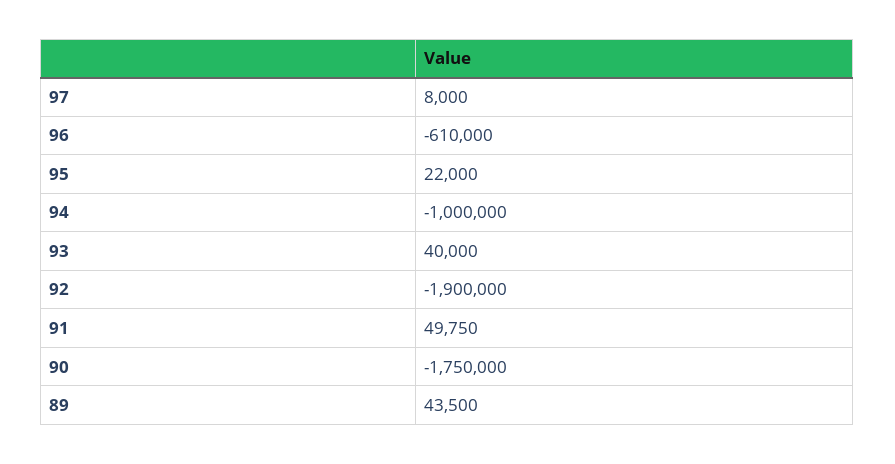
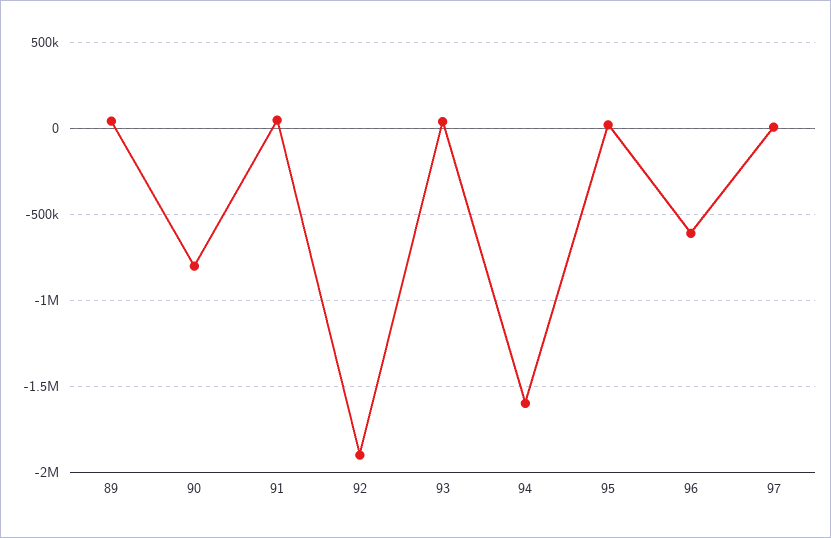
  {
    "97": 8000,
    "96": -610000,
    "95": 22000,
-   "94": -1000000,
+   "94": -1600000,
    "93": 40000,
    "92": -1900000,
    "91": 49750,
-   "90": -1750000,
+   "90": -800000,
    "89": 43500
  }

